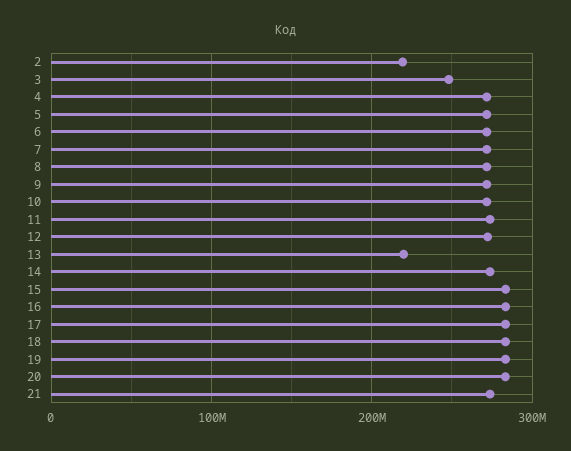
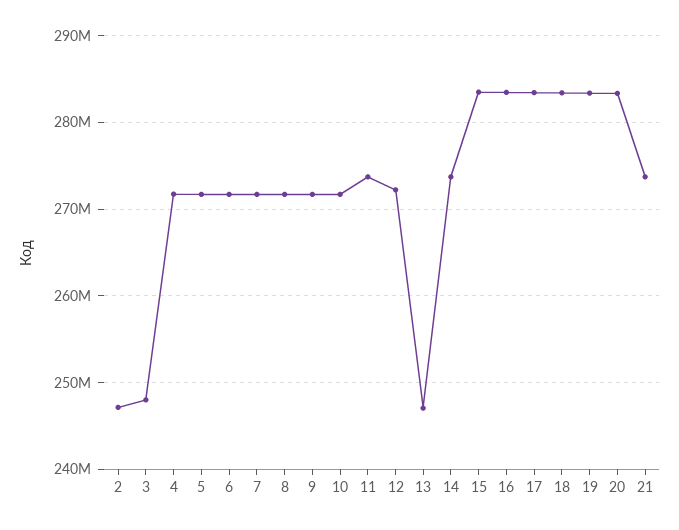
  {
-   "2": 220000000,
+   "2": 247000000,
    "3": 248000000,
    "4": 272000000,
    "5": 272000000,
    "6": 272000000,
    "7": 272000000,
    "8": 272000000,
    "9": 272000000,
    "10": 272000000,
    "11": 274000000,
    "12": 272000000,
-   "13": 220000000,
+   "13": 247000000,
    "14": 274000000,
    "15": 283000000,
    "16": 283000000,
    "17": 283000000,
    "18": 283000000,
    "19": 283000000,
    "20": 283000000,
    "21": 274000000
  }

